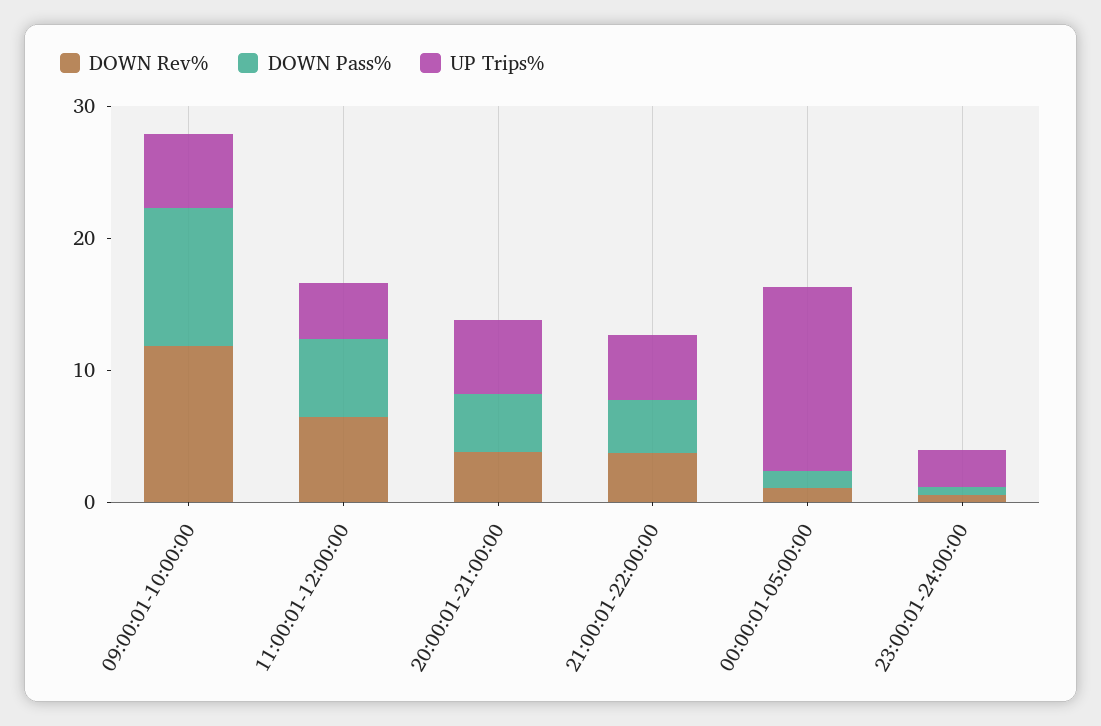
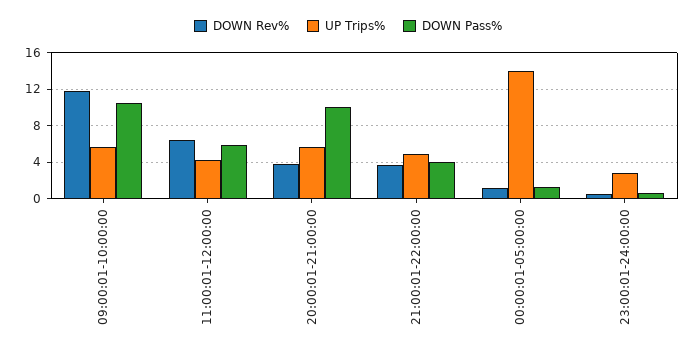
  {
    "DOWN Rev%": {
      "09:00:01-10:00:00": 12,
      "11:00:01-12:00:00": 6,
      "20:00:01-21:00:00": 4,
      "21:00:01-22:00:00": 4,
      "00:00:01-05:00:00": 1,
      "23:00:01-24:00:00": 1
    },
    "DOWN Pass%": {
      "09:00:01-10:00:00": 10,
      "11:00:01-12:00:00": 6,
-     "20:00:01-21:00:00": 4,
+     "20:00:01-21:00:00": 10,
      "21:00:01-22:00:00": 4,
      "00:00:01-05:00:00": 1,
      "23:00:01-24:00:00": 1
    },
    "UP Trips%": {
      "09:00:01-10:00:00": 6,
      "11:00:01-12:00:00": 4,
      "20:00:01-21:00:00": 6,
      "21:00:01-22:00:00": 5,
      "00:00:01-05:00:00": 14,
      "23:00:01-24:00:00": 3
    }
  }

